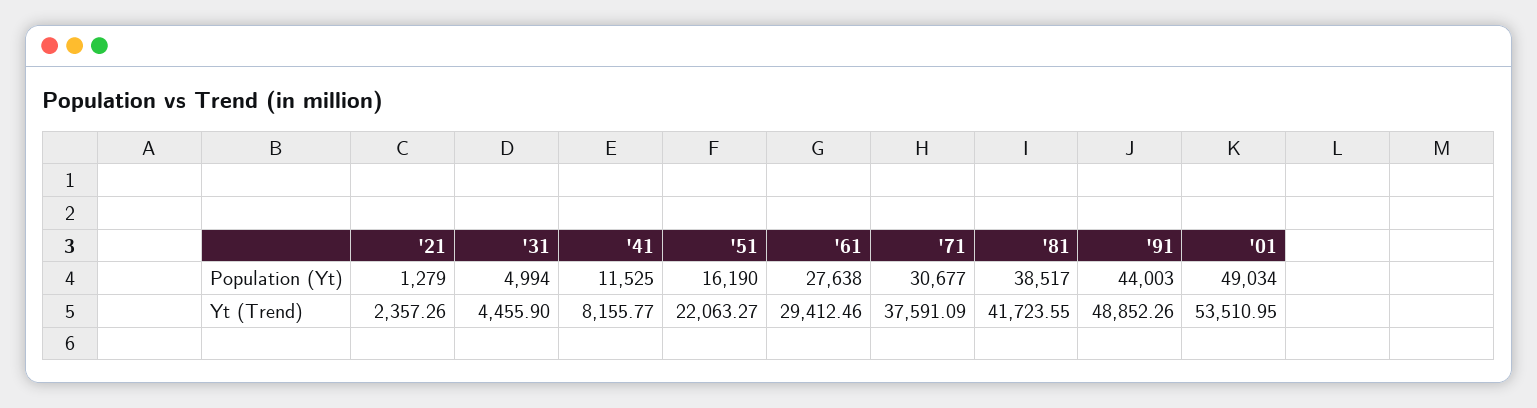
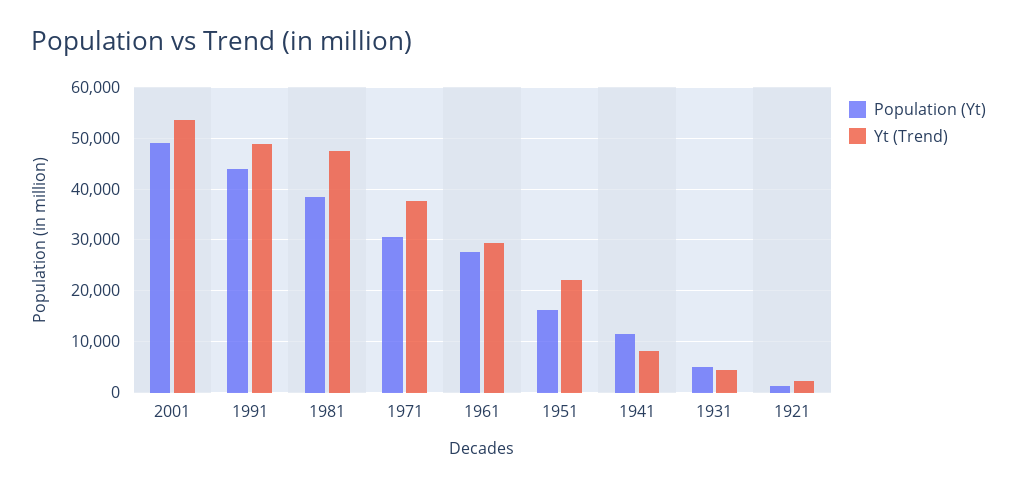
  {
    "Population (Yt)": {
      "'21": 1279,
      "'31": 4994,
      "'41": 11525,
      "'51": 16190,
      "'61": 27638,
      "'71": 30677,
      "'81": 38517,
      "'91": 44003,
      "'01": 49034
    },
    "Yt (Trend)": {
      "'21": 2357.26,
      "'31": 4455.9,
      "'41": 8155.77,
      "'51": 22063.27,
      "'61": 29412.46,
      "'71": 37591.09,
-     "'81": 41723.55,
+     "'81": 48000,
      "'91": 48852.26,
      "'01": 53510.95
    }
  }

